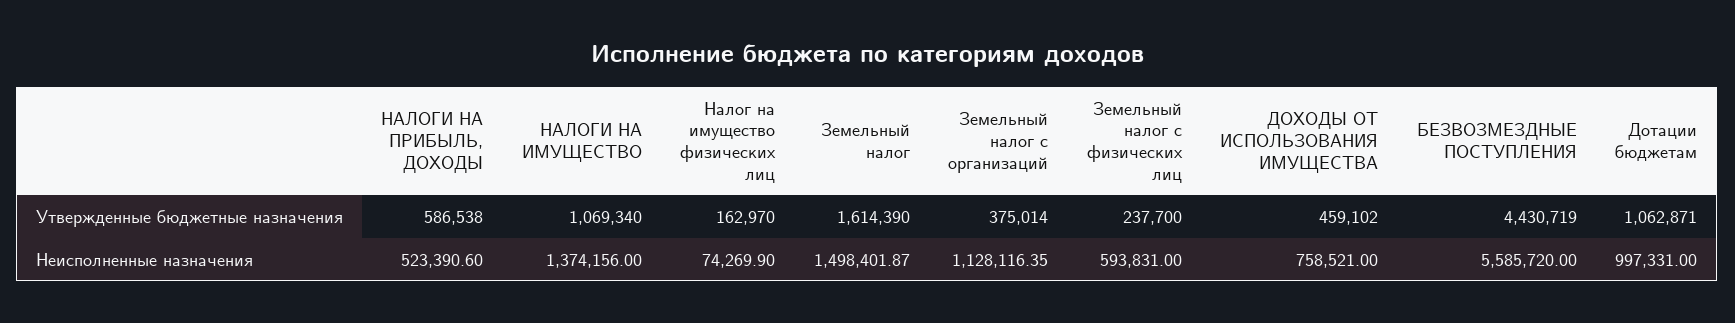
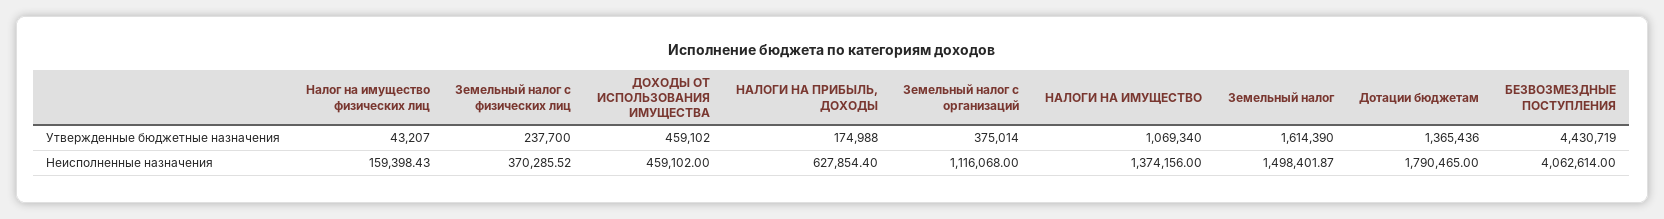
  {
    "НАЛОГИ НА ПРИБЫЛЬ, ДОХОДЫ": {
-     "Утвержденные бюджетные назначения": 586538,
+     "Утвержденные бюджетные назначения": 174988,
-     "Неисполненные назначения": 523390.6
+     "Неисполненные назначения": 627854.4
    },
    "НАЛОГИ НА ИМУЩЕСТВО": {
      "Утвержденные бюджетные назначения": 1069340,
      "Неисполненные назначения": 1374156
    },
    "Налог на имущество физических лиц": {
-     "Утвержденные бюджетные назначения": 162970,
+     "Утвержденные бюджетные назначения": 43207,
-     "Неисполненные назначения": 74269.9
+     "Неисполненные назначения": 159398.43
    },
    "Земельный налог": {
      "Утвержденные бюджетные назначения": 1614390,
      "Неисполненные назначения": 1498401.87
    },
    "Земельный налог с организаций": {
      "Утвержденные бюджетные назначения": 375014,
-     "Неисполненные назначения": 1128116.35
+     "Неисполненные назначения": 1116068
    },
    "Земельный налог с физических лиц": {
      "Утвержденные бюджетные назначения": 237700,
-     "Неисполненные назначения": 593831
+     "Неисполненные назначения": 370285.52
    },
    "ДОХОДЫ ОТ ИСПОЛЬЗОВАНИЯ ИМУЩЕСТВА": {
      "Утвержденные бюджетные назначения": 459102,
-     "Неисполненные назначения": 758521
+     "Неисполненные назначения": 459102
    },
    "БЕЗВОЗМЕЗДНЫЕ ПОСТУПЛЕНИЯ": {
      "Утвержденные бюджетные назначения": 4430719,
-     "Неисполненные назначения": 5585720
+     "Неисполненные назначения": 4062614
    },
    "Дотации бюджетам": {
-     "Утвержденные бюджетные назначения": 1062871,
+     "Утвержденные бюджетные назначения": 1365436,
-     "Неисполненные назначения": 997331
+     "Неисполненные назначения": 1790465
    }
  }

